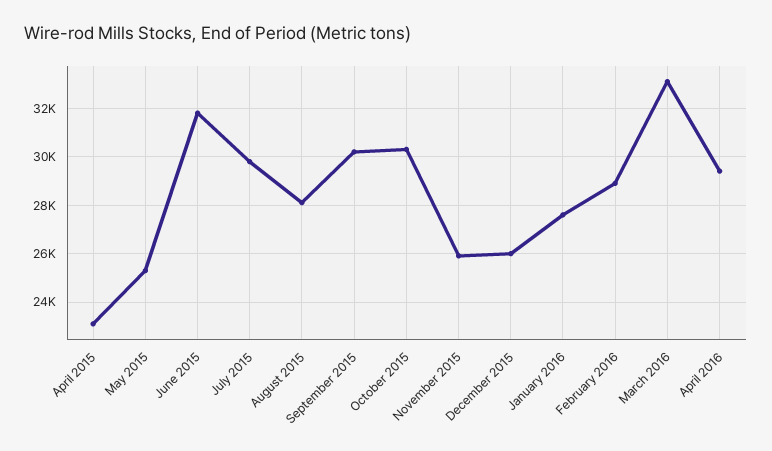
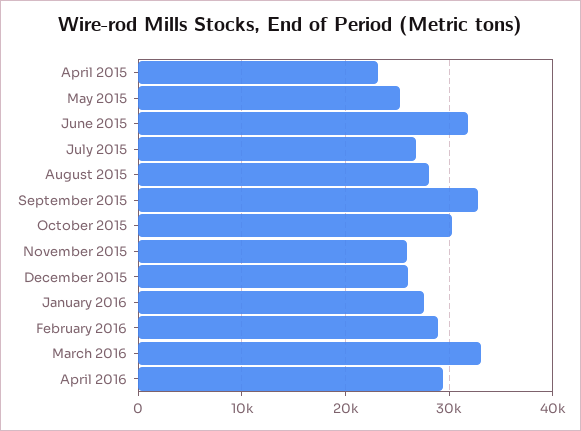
  {
    "April 2015": 23000,
    "May 2015": 25250,
    "June 2015": 31750,
-   "July 2015": 29750,
+   "July 2015": 27000,
    "August 2015": 28000,
-   "September 2015": 30250,
+   "September 2015": 33000,
    "October 2015": 30250,
    "November 2015": 26000,
    "December 2015": 26000,
    "January 2016": 27500,
    "February 2016": 29000,
    "March 2016": 33000,
    "April 2016": 29500
  }

